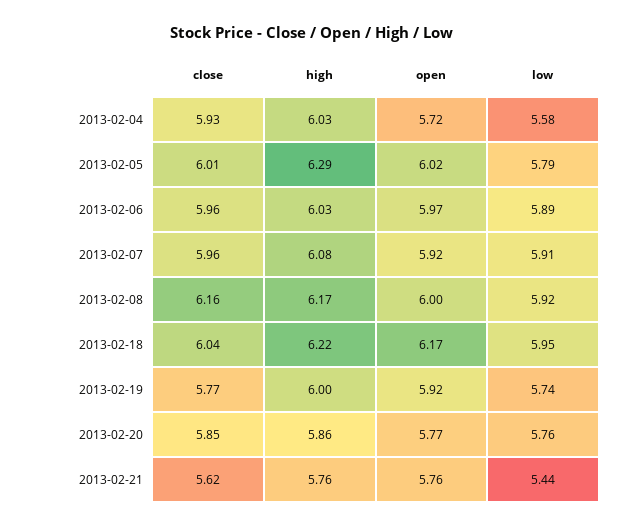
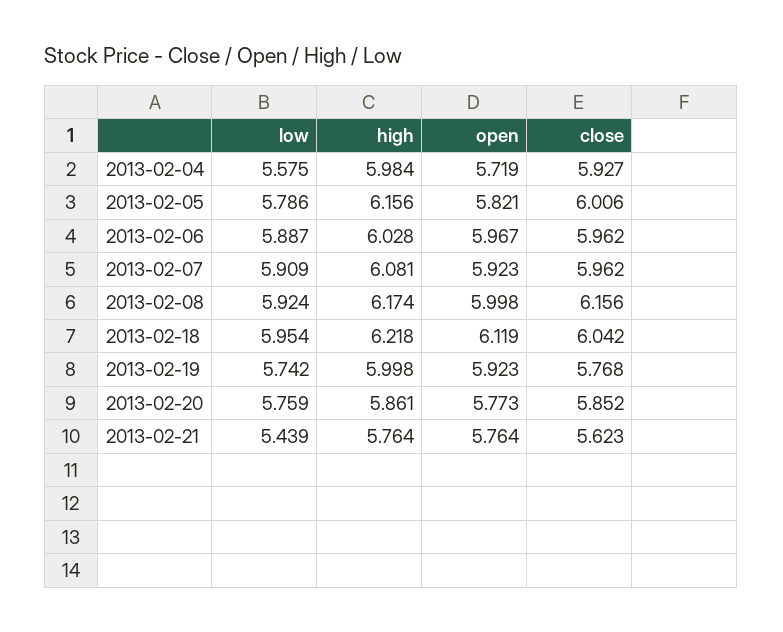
  {
    "close": {
      "2013-02-04": 5.927,
      "2013-02-05": 6.006,
      "2013-02-06": 5.962,
      "2013-02-07": 5.962,
      "2013-02-08": 6.156,
      "2013-02-18": 6.042,
      "2013-02-19": 5.768,
      "2013-02-20": 5.852,
      "2013-02-21": 5.623
    },
    "high": {
-     "2013-02-04": 6.03,
+     "2013-02-04": 5.984,
-     "2013-02-05": 6.29,
+     "2013-02-05": 6.156,
      "2013-02-06": 6.028,
      "2013-02-07": 6.081,
      "2013-02-08": 6.174,
      "2013-02-18": 6.218,
      "2013-02-19": 5.998,
      "2013-02-20": 5.861,
      "2013-02-21": 5.764
    },
    "open": {
      "2013-02-04": 5.719,
-     "2013-02-05": 6.02,
+     "2013-02-05": 5.821,
      "2013-02-06": 5.967,
      "2013-02-07": 5.923,
      "2013-02-08": 5.998,
-     "2013-02-18": 6.17,
+     "2013-02-18": 6.119,
      "2013-02-19": 5.923,
      "2013-02-20": 5.773,
      "2013-02-21": 5.764
    },
    "low": {
      "2013-02-04": 5.575,
      "2013-02-05": 5.786,
      "2013-02-06": 5.887,
      "2013-02-07": 5.909,
      "2013-02-08": 5.924,
      "2013-02-18": 5.954,
      "2013-02-19": 5.742,
      "2013-02-20": 5.759,
      "2013-02-21": 5.439
    }
  }

